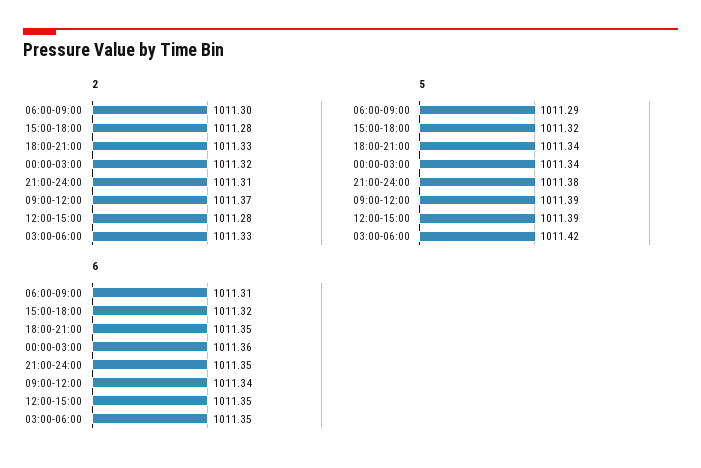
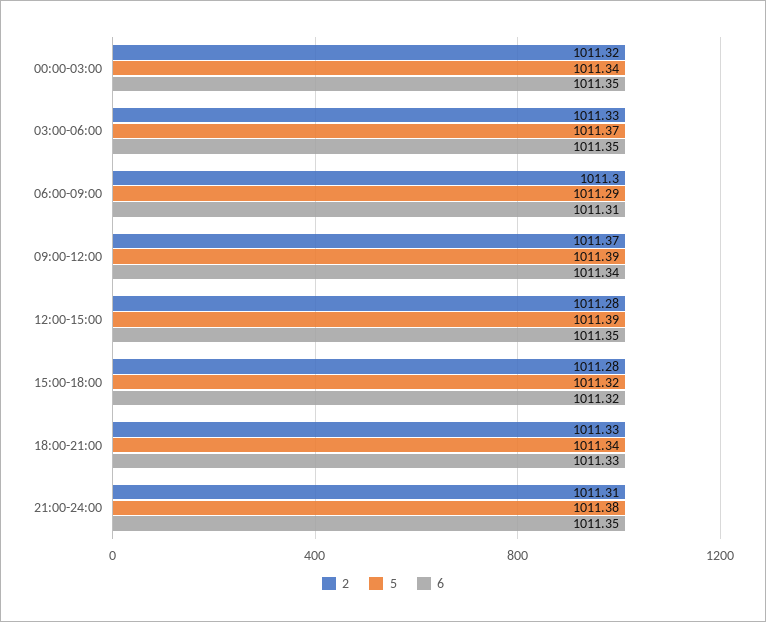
  {
    "2": {
      "06:00-09:00": 1011.3,
      "15:00-18:00": 1011.28,
      "18:00-21:00": 1011.33,
      "00:00-03:00": 1011.32,
      "21:00-24:00": 1011.31,
      "09:00-12:00": 1011.37,
      "12:00-15:00": 1011.28,
      "03:00-06:00": 1011.33
    },
    "5": {
      "06:00-09:00": 1011.29,
      "15:00-18:00": 1011.32,
      "18:00-21:00": 1011.34,
      "00:00-03:00": 1011.34,
      "21:00-24:00": 1011.38,
      "09:00-12:00": 1011.39,
      "12:00-15:00": 1011.39,
-     "03:00-06:00": 1011.42
+     "03:00-06:00": 1011.37
    },
    "6": {
      "06:00-09:00": 1011.31,
      "15:00-18:00": 1011.32,
-     "18:00-21:00": 1011.35,
+     "18:00-21:00": 1011.33,
-     "00:00-03:00": 1011.36,
+     "00:00-03:00": 1011.35,
      "21:00-24:00": 1011.35,
      "09:00-12:00": 1011.34,
      "12:00-15:00": 1011.35,
      "03:00-06:00": 1011.35
    }
  }

